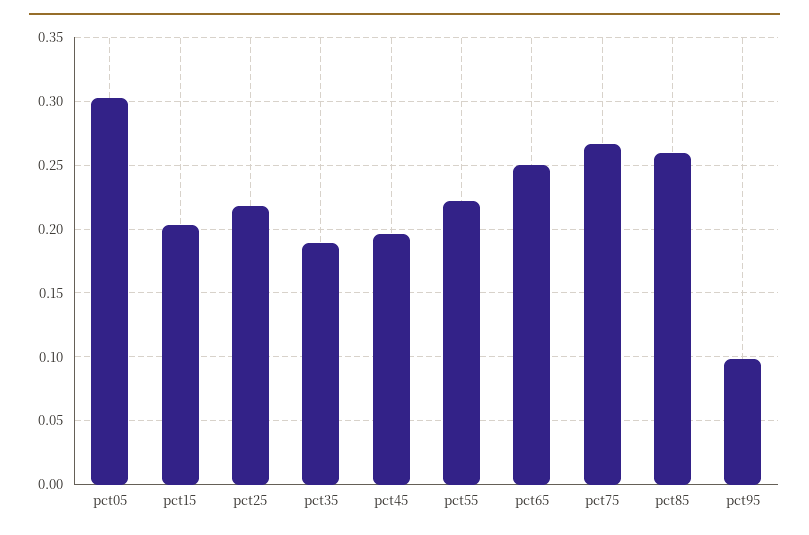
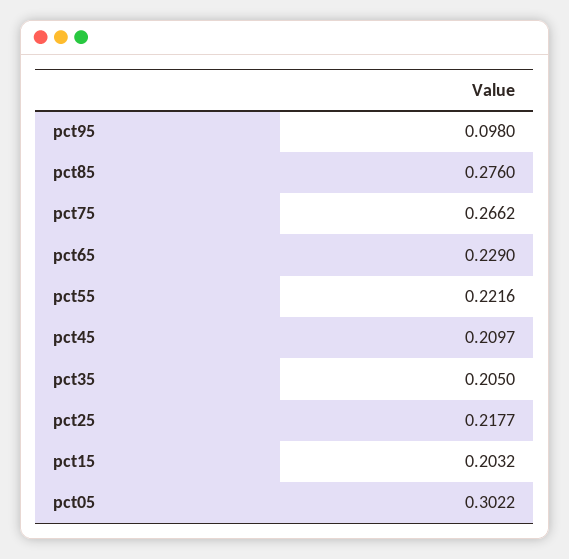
  {
    "pct05": 0.3022,
    "pct15": 0.2032,
    "pct25": 0.2177,
-   "pct35": 0.19,
+   "pct35": 0.205,
-   "pct45": 0.195,
+   "pct45": 0.2097,
    "pct55": 0.2216,
-   "pct65": 0.25,
+   "pct65": 0.229,
    "pct75": 0.2662,
-   "pct85": 0.26,
+   "pct85": 0.276,
    "pct95": 0.098
  }

